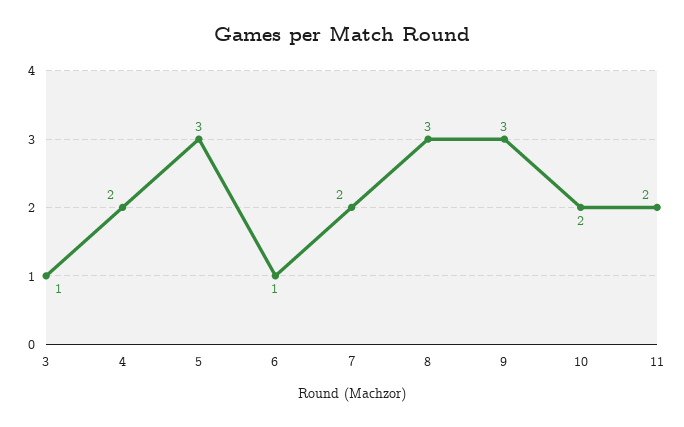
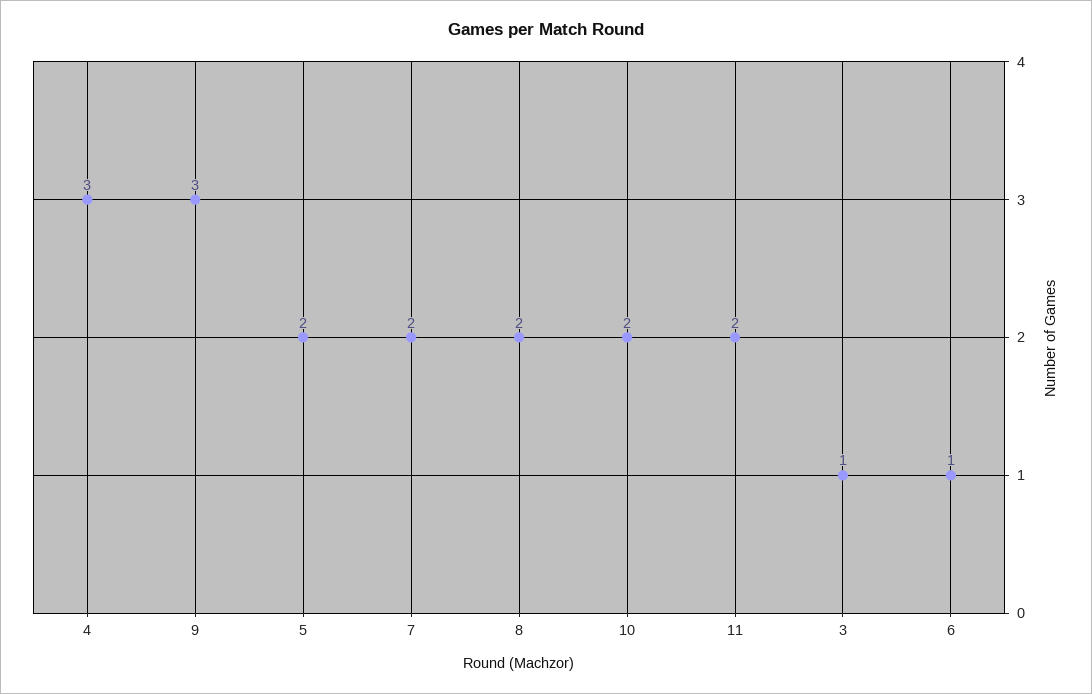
  {
    "3": 1,
-   "4": 2,
+   "4": 3,
-   "5": 3,
+   "5": 2,
    "6": 1,
    "7": 2,
-   "8": 3,
+   "8": 2,
    "9": 3,
    "10": 2,
    "11": 2
  }

